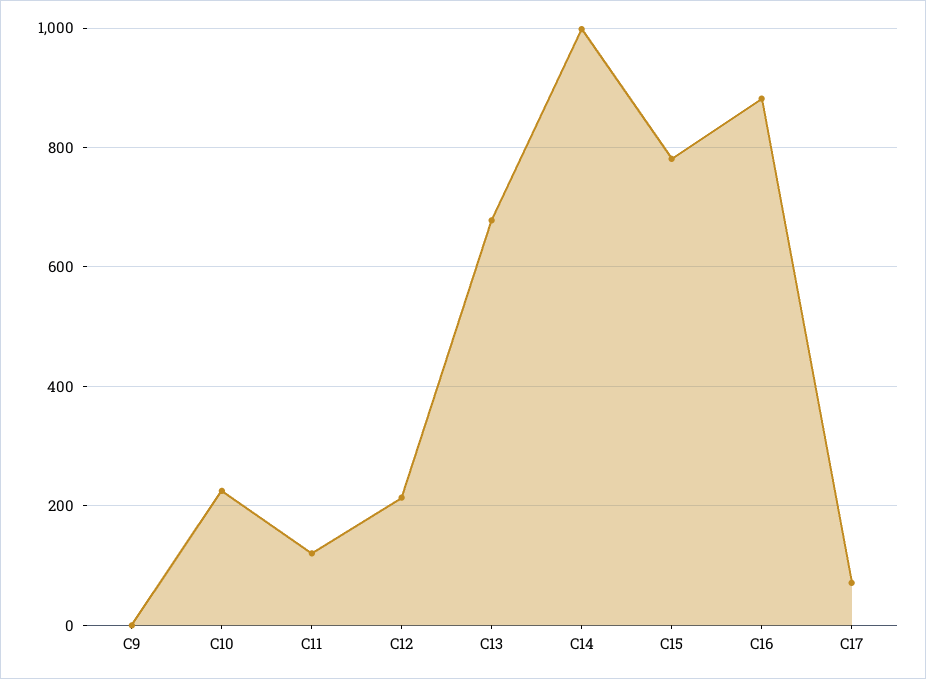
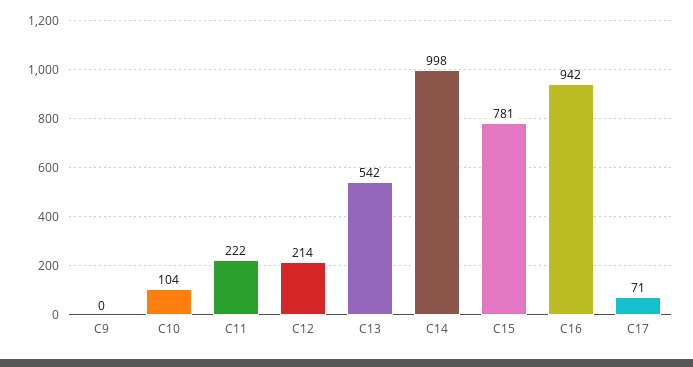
  {
    "C9": 0,
-   "C10": 220,
+   "C10": 104,
-   "C11": 120,
+   "C11": 222,
    "C12": 214,
-   "C13": 680,
+   "C13": 542,
    "C14": 998,
    "C15": 781,
-   "C16": 880,
+   "C16": 942,
    "C17": 71
  }

